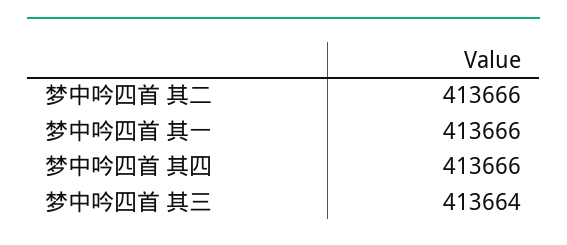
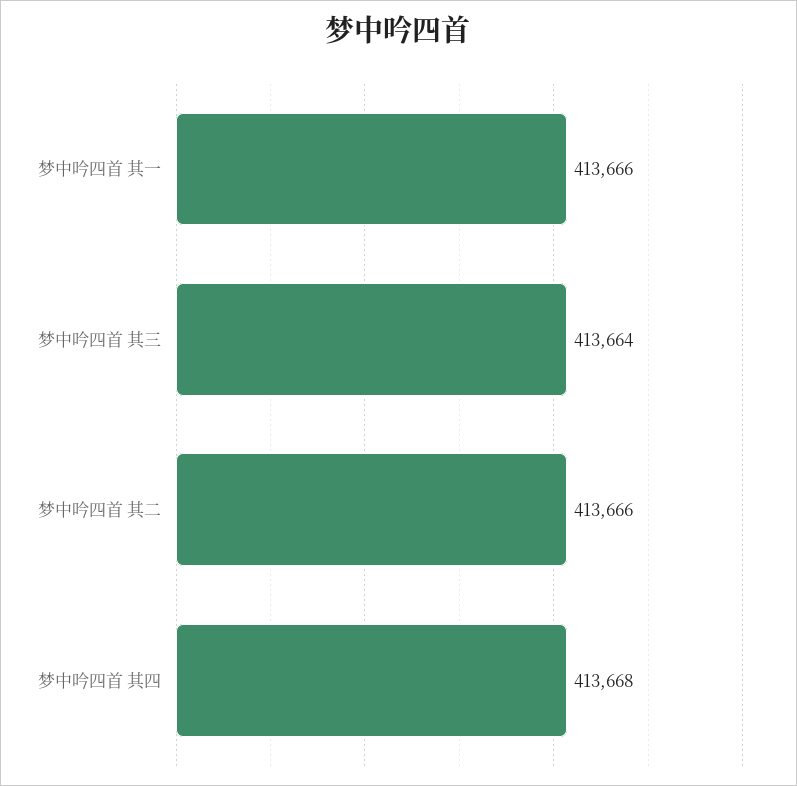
  {
    "梦中吟四首 其二": 413666,
    "梦中吟四首 其一": 413666,
-   "梦中吟四首 其四": 413666,
+   "梦中吟四首 其四": 413668,
    "梦中吟四首 其三": 413664
  }

